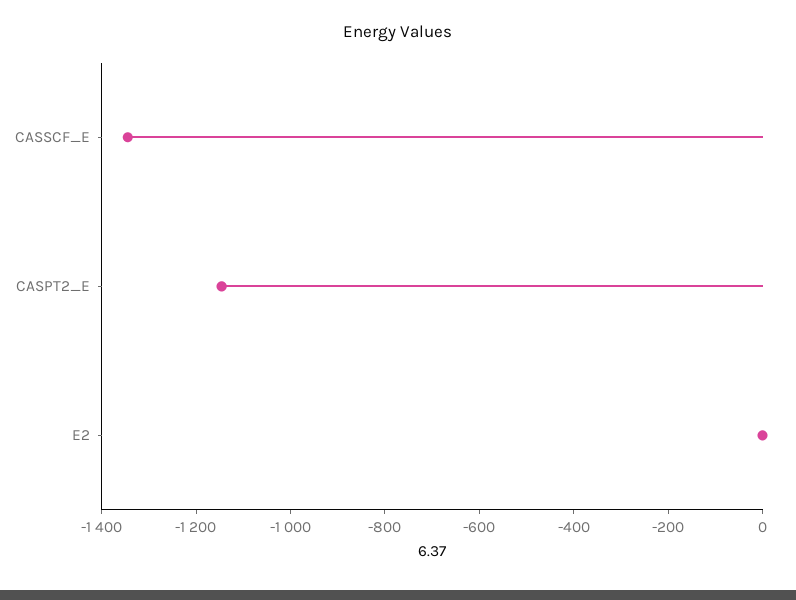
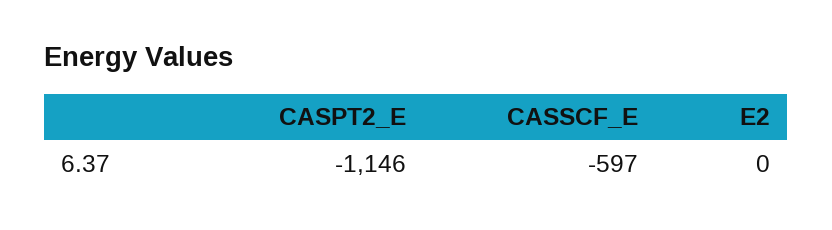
  {
-   "CASSCF_E": -1350,
+   "CASSCF_E": -597,
    "CASPT2_E": -1146,
    "E2": 0
  }

